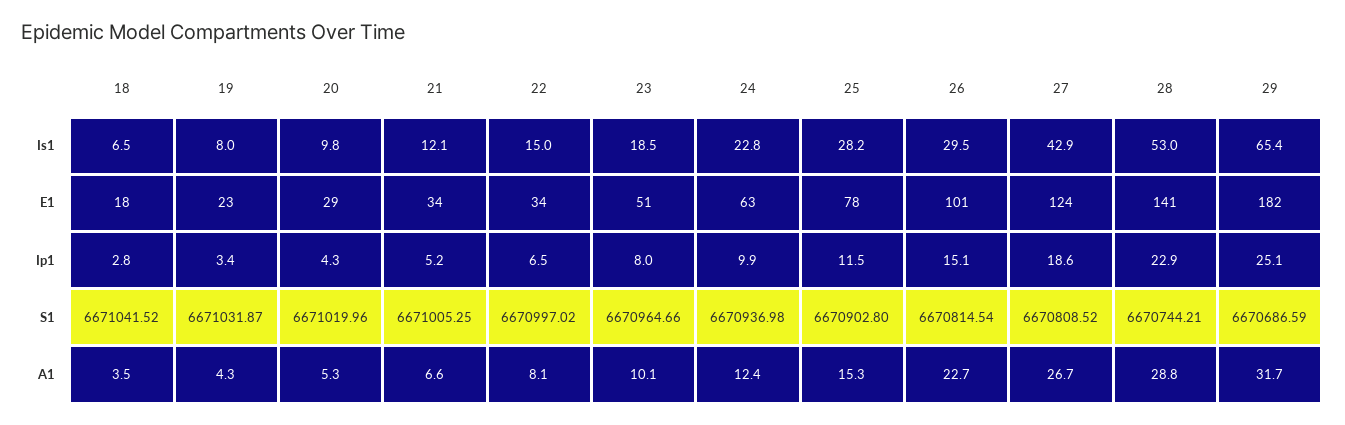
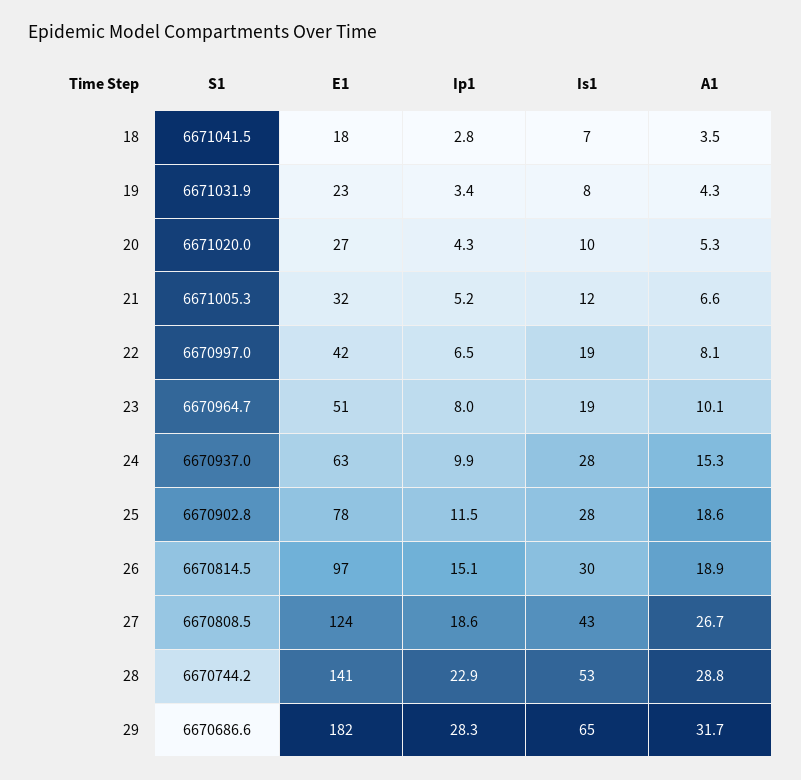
  {
    "18": {
      "Is1": 6.5,
      "E1": 18,
      "Ip1": 2.8,
      "S1": 6671041.52,
      "A1": 3.5
    },
    "19": {
      "Is1": 8,
      "E1": 23,
      "Ip1": 3.4,
      "S1": 6671031.87,
      "A1": 4.3
    },
    "20": {
      "Is1": 9.8,
-     "E1": 29,
+     "E1": 27,
      "Ip1": 4.3,
      "S1": 6671019.96,
      "A1": 5.3
    },
    "21": {
      "Is1": 12.1,
-     "E1": 34,
+     "E1": 32,
      "Ip1": 5.2,
      "S1": 6671005.25,
      "A1": 6.6
    },
    "22": {
-     "Is1": 15,
+     "Is1": 19,
-     "E1": 34,
+     "E1": 42,
      "Ip1": 6.5,
      "S1": 6670997.02,
      "A1": 8.1
    },
    "23": {
      "Is1": 18.5,
      "E1": 51,
      "Ip1": 8,
      "S1": 6670964.66,
      "A1": 10.1
    },
    "24": {
-     "Is1": 22.8,
+     "Is1": 28,
      "E1": 63,
      "Ip1": 9.9,
      "S1": 6670936.98,
-     "A1": 12.4
+     "A1": 15.3
    },
    "25": {
      "Is1": 28.2,
      "E1": 78,
      "Ip1": 11.5,
      "S1": 6670902.8,
-     "A1": 15.3
+     "A1": 18.6
    },
    "26": {
      "Is1": 29.5,
-     "E1": 101,
+     "E1": 97,
      "Ip1": 15.1,
      "S1": 6670814.54,
-     "A1": 22.7
+     "A1": 18.9
    },
    "27": {
      "Is1": 42.9,
      "E1": 124,
      "Ip1": 18.6,
      "S1": 6670808.52,
      "A1": 26.7
    },
    "28": {
      "Is1": 53,
      "E1": 141,
      "Ip1": 22.9,
      "S1": 6670744.21,
      "A1": 28.8
    },
    "29": {
      "Is1": 65.4,
      "E1": 182,
-     "Ip1": 25.1,
+     "Ip1": 28.3,
      "S1": 6670686.59,
      "A1": 31.7
    }
  }

